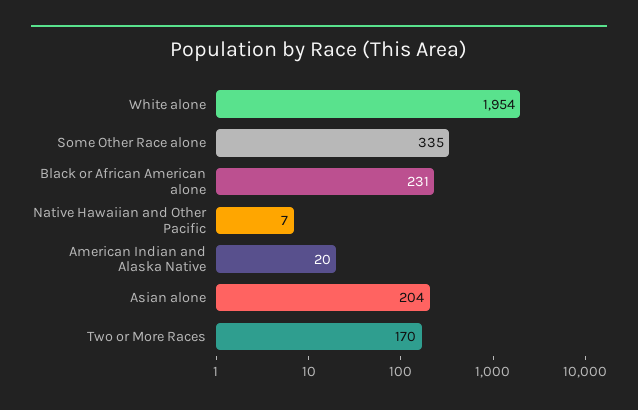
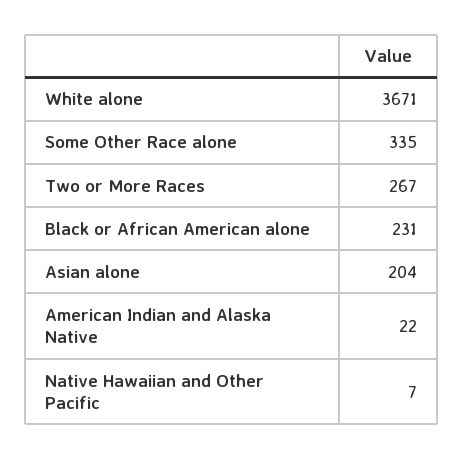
  {
-   "White alone": 1954,
+   "White alone": 3671,
    "Some Other Race alone": 335,
    "Black or African American alone": 231,
    "Native Hawaiian and Other Pacific": 7,
-   "American Indian and Alaska Native": 20,
+   "American Indian and Alaska Native": 22,
    "Asian alone": 204,
-   "Two or More Races": 170
+   "Two or More Races": 267
  }

